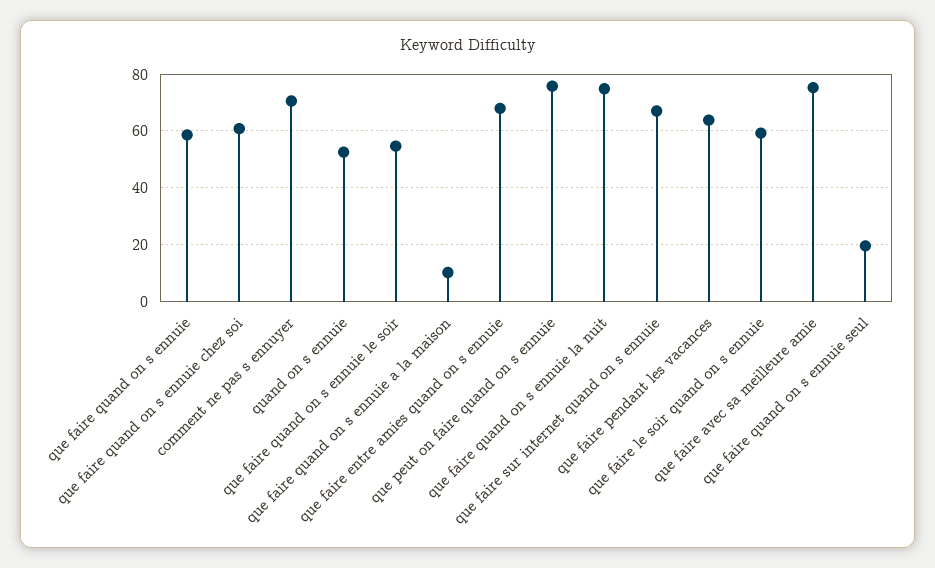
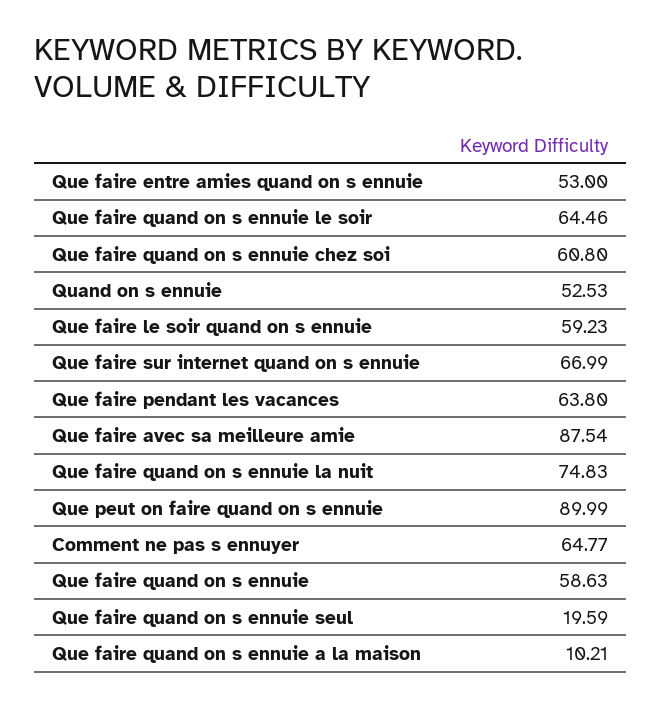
  {
    "que faire quand on s ennuie": 58.63,
    "que faire quand on s ennuie chez soi": 60.8,
-   "comment ne pas s ennuyer": 70,
+   "comment ne pas s ennuyer": 64.77,
    "quand on s ennuie": 52.53,
-   "que faire quand on s ennuie le soir": 55,
+   "que faire quand on s ennuie le soir": 64.46,
    "que faire quand on s ennuie a la maison": 10.21,
-   "que faire entre amies quand on s ennuie": 67.5,
+   "que faire entre amies quand on s ennuie": 53,
-   "que peut on faire quand on s ennuie": 75,
+   "que peut on faire quand on s ennuie": 89.99,
    "que faire quand on s ennuie la nuit": 74.83,
    "que faire sur internet quand on s ennuie": 66.99,
    "que faire pendant les vacances": 63.8,
    "que faire le soir quand on s ennuie": 59.23,
-   "que faire avec sa meilleure amie": 75,
+   "que faire avec sa meilleure amie": 87.54,
    "que faire quand on s ennuie seul": 19.59
  }

